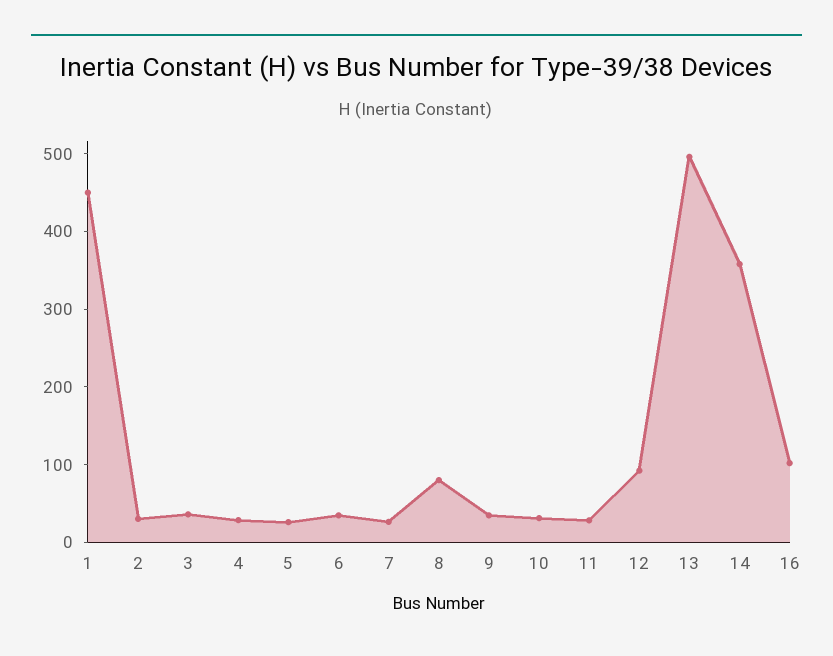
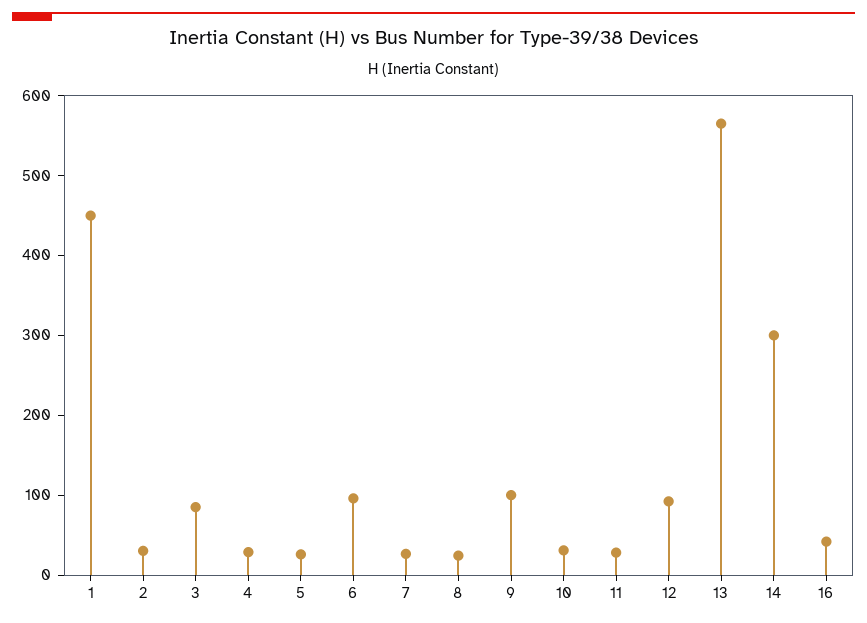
  {
    "1": 460,
    "2": 40,
-   "3": 40,
+   "3": 80,
    "4": 20,
    "5": 20,
-   "6": 40,
+   "6": 100,
    "7": 20,
-   "8": 80,
+   "8": 20,
-   "9": 40,
+   "9": 100,
    "10": 40,
    "11": 20,
    "12": 100,
-   "13": 500,
+   "13": 560,
-   "14": 360,
+   "14": 300,
-   "16": 100
+   "16": 40
  }

